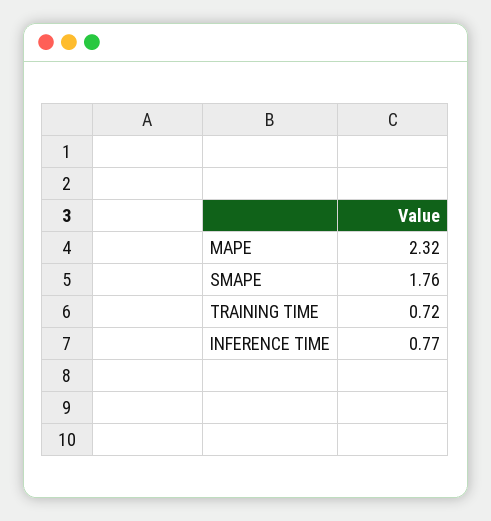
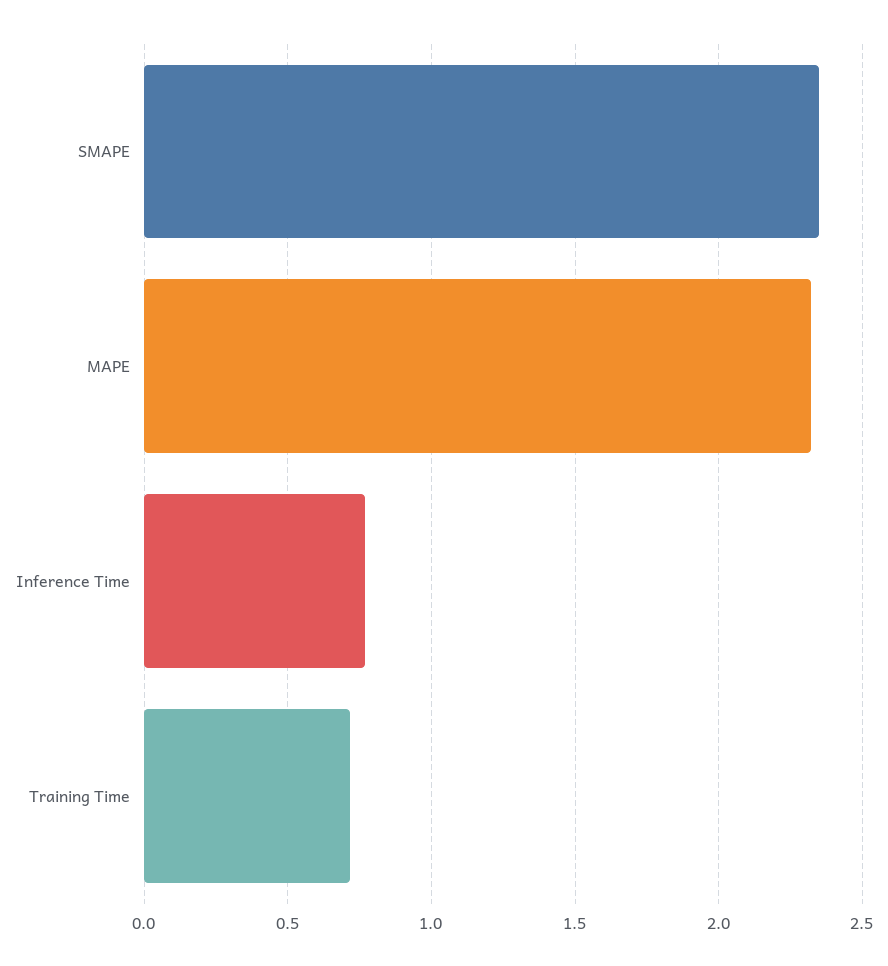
  {
    "MAPE": 2.32,
-   "SMAPE": 1.76,
+   "SMAPE": 2.35,
    "TRAINING TIME": 0.72,
    "INFERENCE TIME": 0.77
  }

